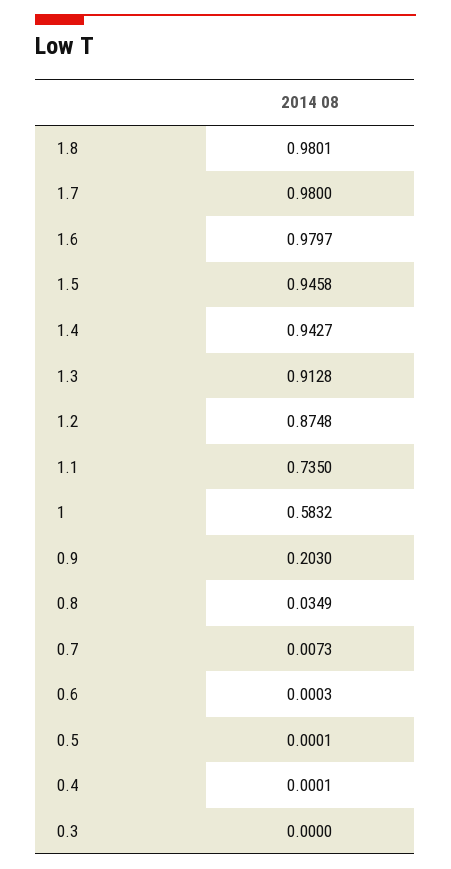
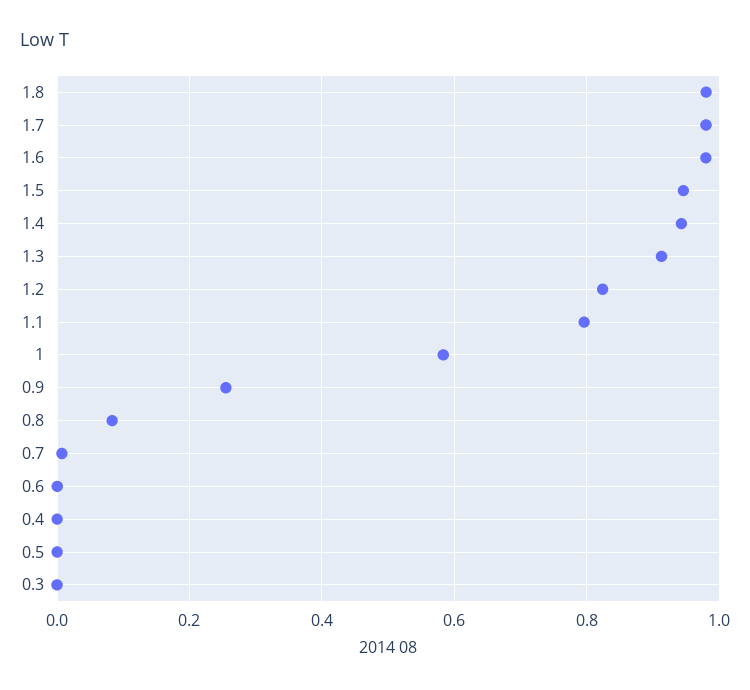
  {
    "1.8": 0.9801,
    "1.7": 0.98,
    "1.6": 0.9797,
    "1.5": 0.9458,
    "1.4": 0.9427,
    "1.3": 0.9128,
-   "1.2": 0.8748,
+   "1.2": 0.82,
-   "1.1": 0.735,
+   "1.1": 0.8,
    "1": 0.5832,
-   "0.9": 0.203,
+   "0.9": 0.26,
-   "0.8": 0.0349,
+   "0.8": 0.08,
    "0.7": 0.0073,
    "0.6": 0.0003,
    "0.5": 0.0001,
    "0.4": 0.0001,
    "0.3": 0
  }

